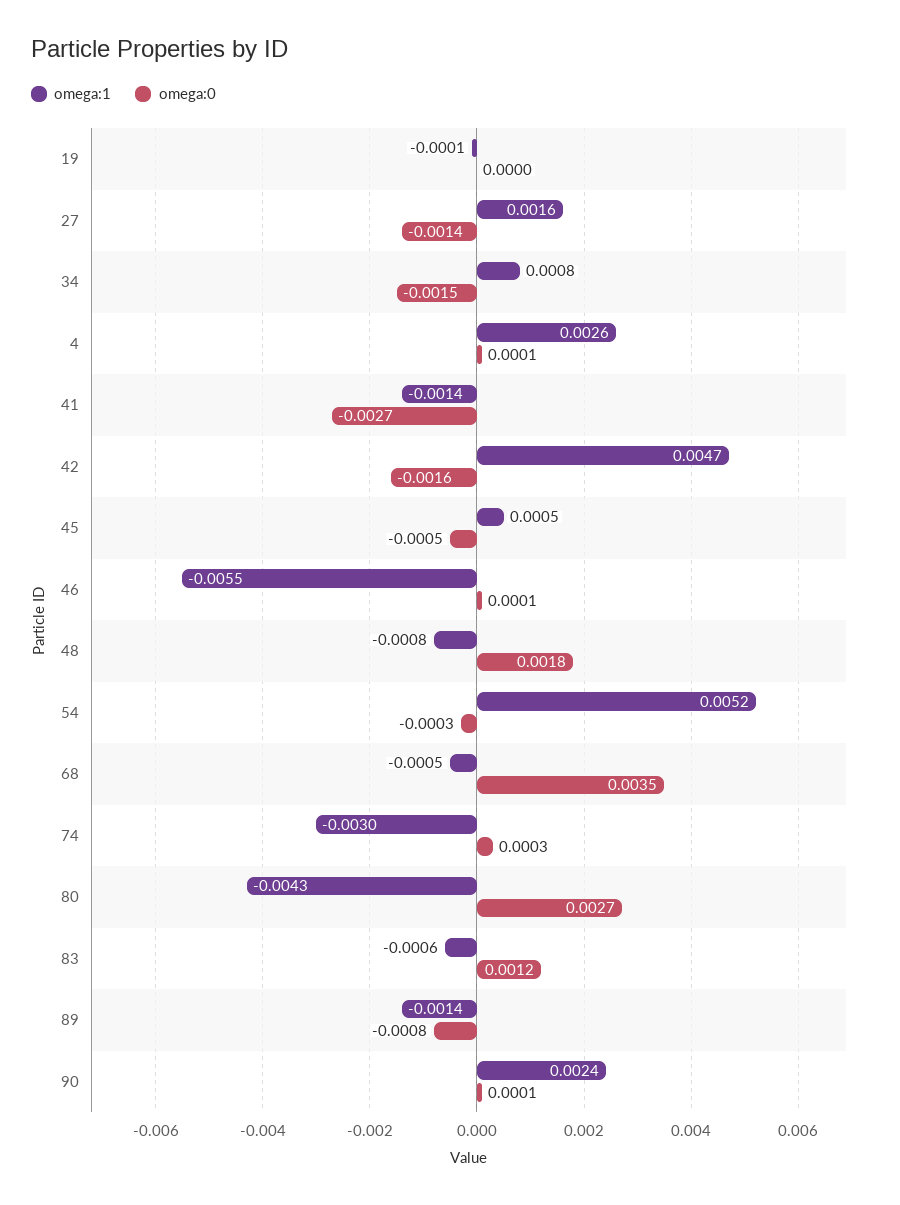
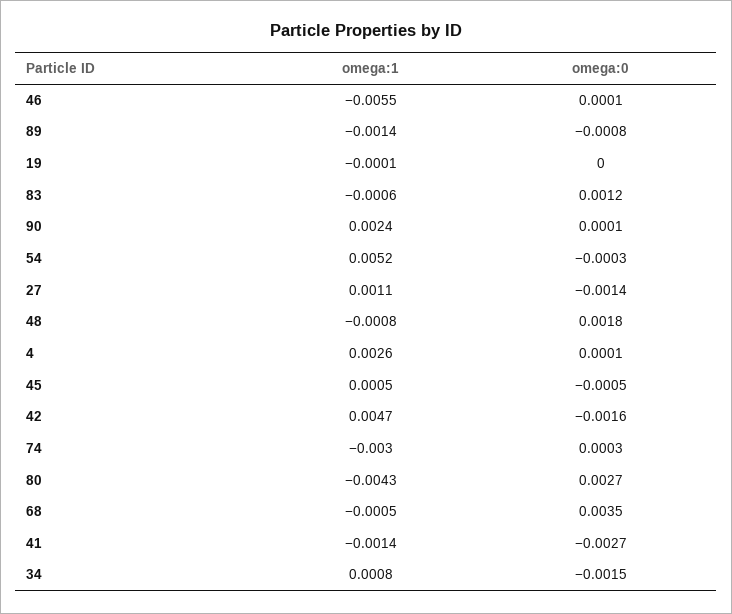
  {
    "omega:1": {
      "19": -0.0001,
-     "27": 0.0016,
+     "27": 0.0011,
      "34": 0.0008,
      "4": 0.0026,
      "41": -0.0014,
      "42": 0.0047,
      "45": 0.0005,
      "46": -0.0055,
      "48": -0.0008,
      "54": 0.0052,
      "68": -0.0005,
      "74": -0.003,
      "80": -0.0043,
      "83": -0.0006,
      "89": -0.0014,
      "90": 0.0024
    },
    "omega:0": {
      "19": 0,
      "27": -0.0014,
      "34": -0.0015,
      "4": 0.0001,
      "41": -0.0027,
      "42": -0.0016,
      "45": -0.0005,
      "46": 0.0001,
      "48": 0.0018,
      "54": -0.0003,
      "68": 0.0035,
      "74": 0.0003,
      "80": 0.0027,
      "83": 0.0012,
      "89": -0.0008,
      "90": 0.0001
    }
  }

